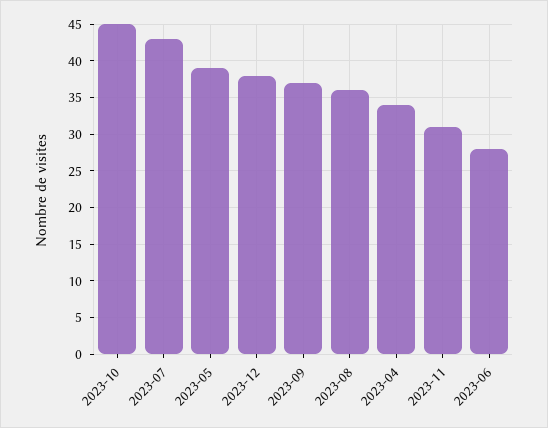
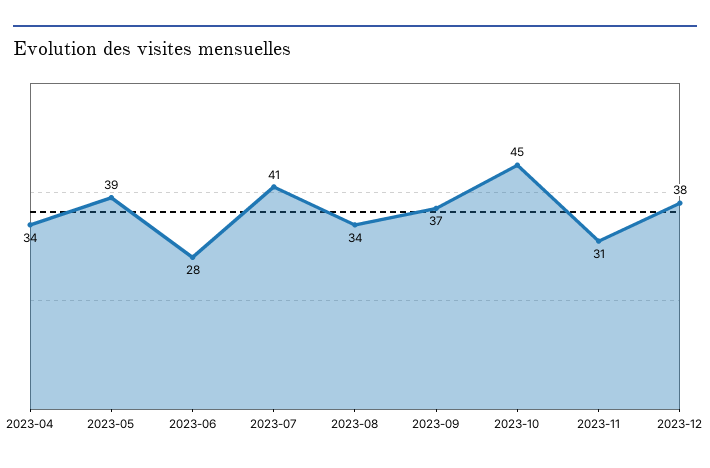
  {
    "2023-10": 45,
-   "2023-07": 43,
+   "2023-07": 41,
    "2023-05": 39,
    "2023-12": 38,
    "2023-09": 37,
-   "2023-08": 36,
+   "2023-08": 34,
    "2023-04": 34,
    "2023-11": 31,
    "2023-06": 28
  }

